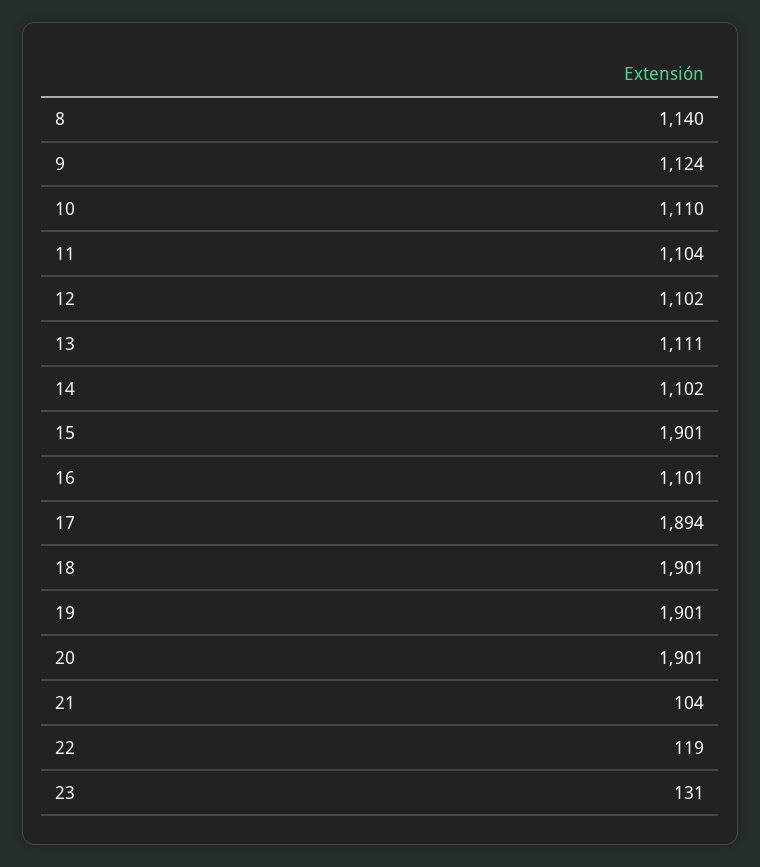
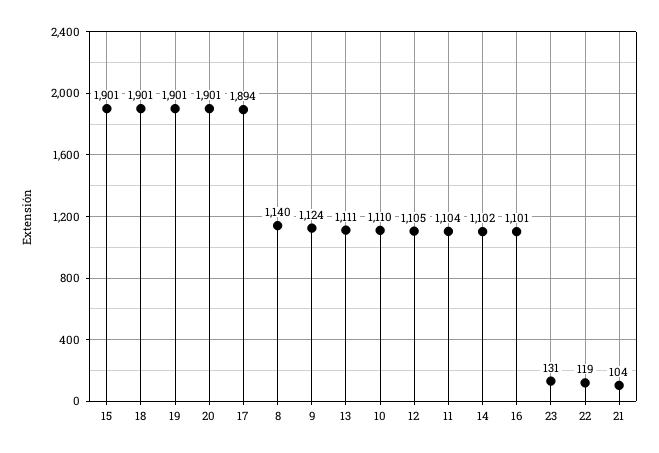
  {
    "8": 1140,
    "9": 1124,
    "10": 1110,
    "11": 1104,
-   "12": 1102,
+   "12": 1105,
    "13": 1111,
    "14": 1102,
    "15": 1901,
    "16": 1101,
    "17": 1894,
    "18": 1901,
    "19": 1901,
    "20": 1901,
    "21": 104,
    "22": 119,
    "23": 131
  }

